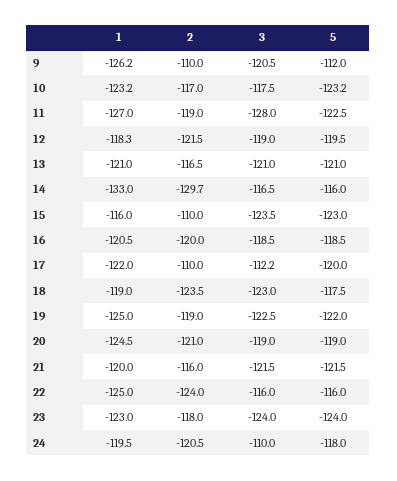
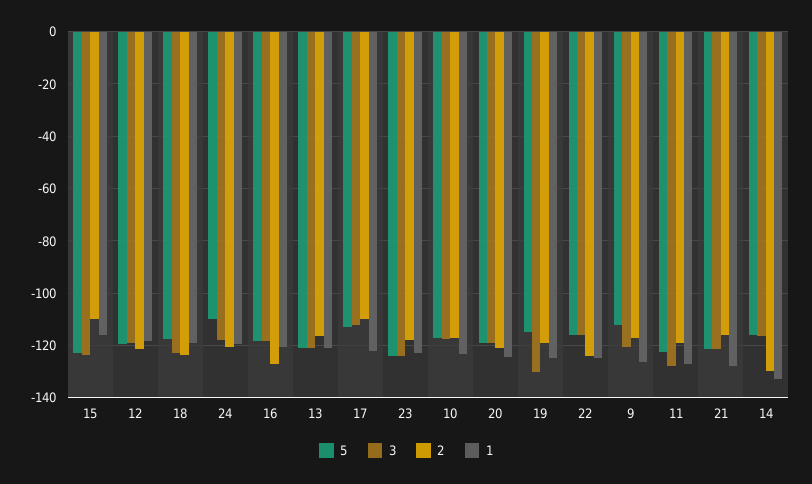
  {
    "1": {
      "9": -126.2,
      "10": -123.2,
      "11": -127,
      "12": -118.3,
      "13": -121,
      "14": -133,
      "15": -116,
      "16": -120.5,
      "17": -122,
      "18": -119,
      "19": -125,
      "20": -124.5,
-     "21": -120,
+     "21": -127.5,
      "22": -125,
      "23": -123,
      "24": -119.5
    },
    "2": {
-     "9": -110,
+     "9": -117.5,
      "10": -117,
      "11": -119,
      "12": -121.5,
      "13": -116.5,
      "14": -129.7,
      "15": -110,
-     "16": -120,
+     "16": -127.5,
      "17": -110,
      "18": -123.5,
      "19": -119,
      "20": -121,
      "21": -116,
      "22": -124,
      "23": -118,
      "24": -120.5
    },
    "3": {
      "9": -120.5,
      "10": -117.5,
      "11": -128,
      "12": -119,
      "13": -121,
      "14": -116.5,
      "15": -123.5,
      "16": -118.5,
      "17": -112.2,
      "18": -123,
-     "19": -122.5,
+     "19": -130,
      "20": -119,
      "21": -121.5,
      "22": -116,
      "23": -124,
-     "24": -110
+     "24": -117.5
    },
    "5": {
      "9": -112,
-     "10": -123.2,
+     "10": -117.5,
      "11": -122.5,
      "12": -119.5,
      "13": -121,
      "14": -116,
      "15": -123,
      "16": -118.5,
-     "17": -120,
+     "17": -112.5,
      "18": -117.5,
-     "19": -122,
+     "19": -115,
      "20": -119,
      "21": -121.5,
      "22": -116,
      "23": -124,
-     "24": -118
+     "24": -110
    }
  }

